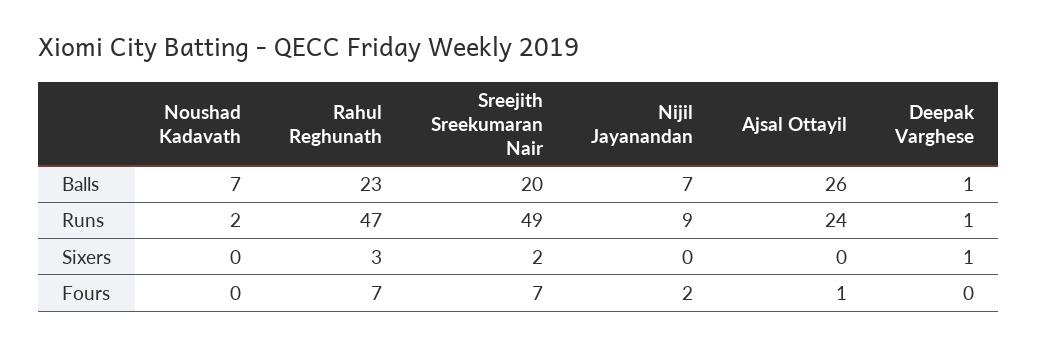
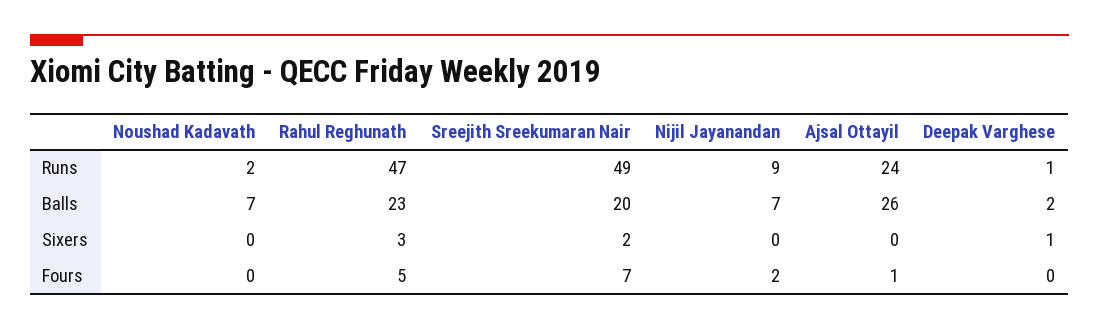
  {
    "Noushad Kadavath": {
      "Balls": 7,
      "Runs": 2,
      "Sixers": 0,
      "Fours": 0
    },
    "Rahul Reghunath": {
      "Balls": 23,
      "Runs": 47,
      "Sixers": 3,
-     "Fours": 7
+     "Fours": 5
    },
    "Sreejith Sreekumaran Nair": {
      "Balls": 20,
      "Runs": 49,
      "Sixers": 2,
      "Fours": 7
    },
    "Nijil Jayanandan": {
      "Balls": 7,
      "Runs": 9,
      "Sixers": 0,
      "Fours": 2
    },
    "Ajsal Ottayil": {
      "Balls": 26,
      "Runs": 24,
      "Sixers": 0,
      "Fours": 1
    },
    "Deepak Varghese": {
-     "Balls": 1,
+     "Balls": 2,
      "Runs": 1,
      "Sixers": 1,
      "Fours": 0
    }
  }

